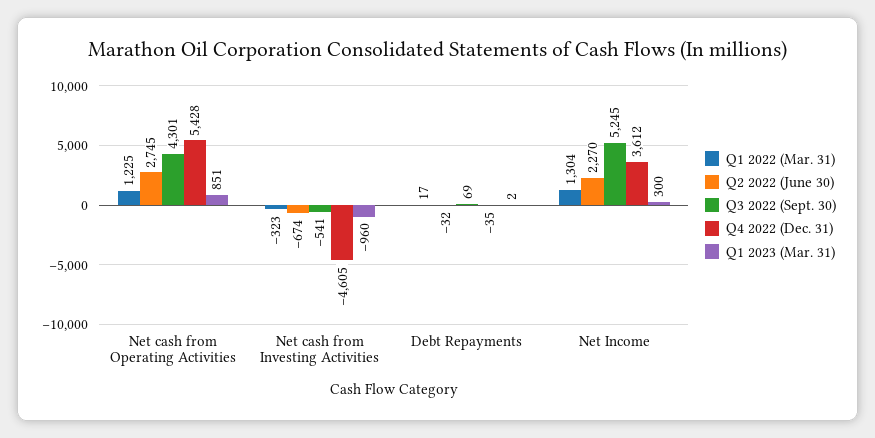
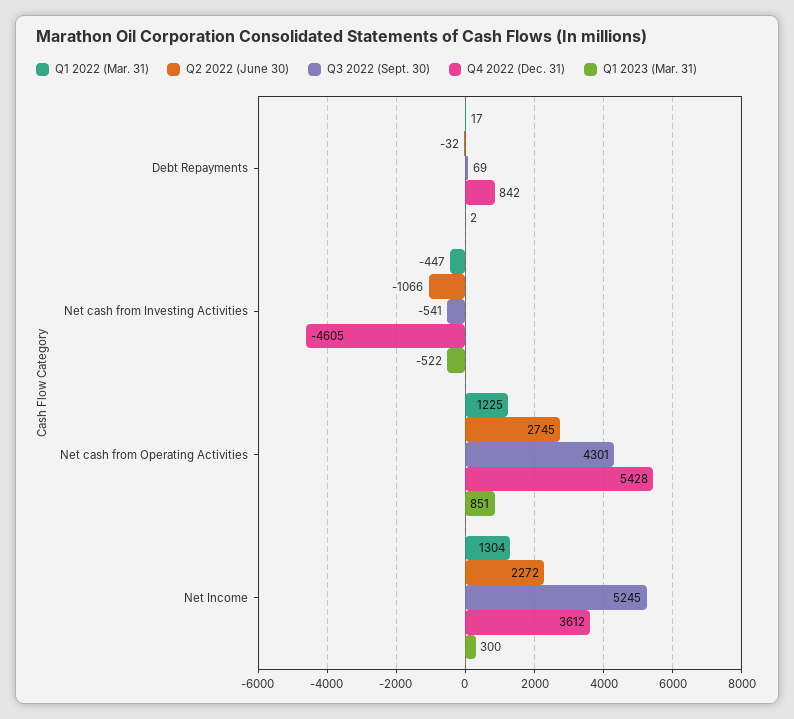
  {
    "Q1 2022 (Mar. 31)": {
      "Net cash from Operating Activities": 1225,
-     "Net cash from Investing Activities": -323,
+     "Net cash from Investing Activities": -447,
      "Debt Repayments": 17,
      "Net Income": 1304
    },
    "Q2 2022 (June 30)": {
      "Net cash from Operating Activities": 2745,
-     "Net cash from Investing Activities": -674,
+     "Net cash from Investing Activities": -1066,
      "Debt Repayments": -32,
-     "Net Income": 2270
+     "Net Income": 2272
    },
    "Q3 2022 (Sept. 30)": {
      "Net cash from Operating Activities": 4301,
      "Net cash from Investing Activities": -541,
      "Debt Repayments": 69,
      "Net Income": 5245
    },
    "Q4 2022 (Dec. 31)": {
      "Net cash from Operating Activities": 5428,
      "Net cash from Investing Activities": -4605,
-     "Debt Repayments": -35,
+     "Debt Repayments": 842,
      "Net Income": 3612
    },
    "Q1 2023 (Mar. 31)": {
      "Net cash from Operating Activities": 851,
-     "Net cash from Investing Activities": -960,
+     "Net cash from Investing Activities": -522,
      "Debt Repayments": 2,
      "Net Income": 300
    }
  }

